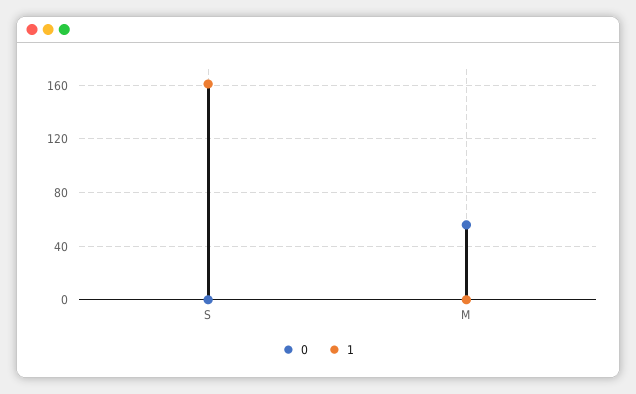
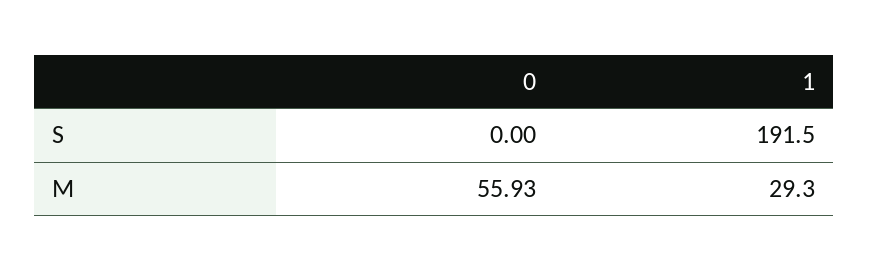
  {
    "0": {
      "S": 0,
      "M": 55.93
    },
    "1": {
-     "S": 160,
+     "S": 191.5,
-     "M": 0
+     "M": 29.3
    }
  }

